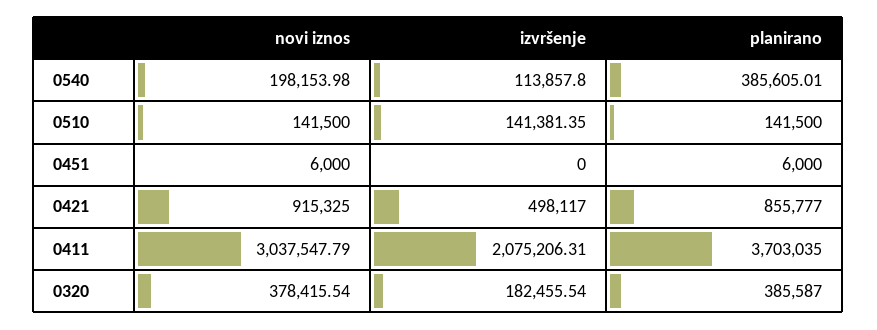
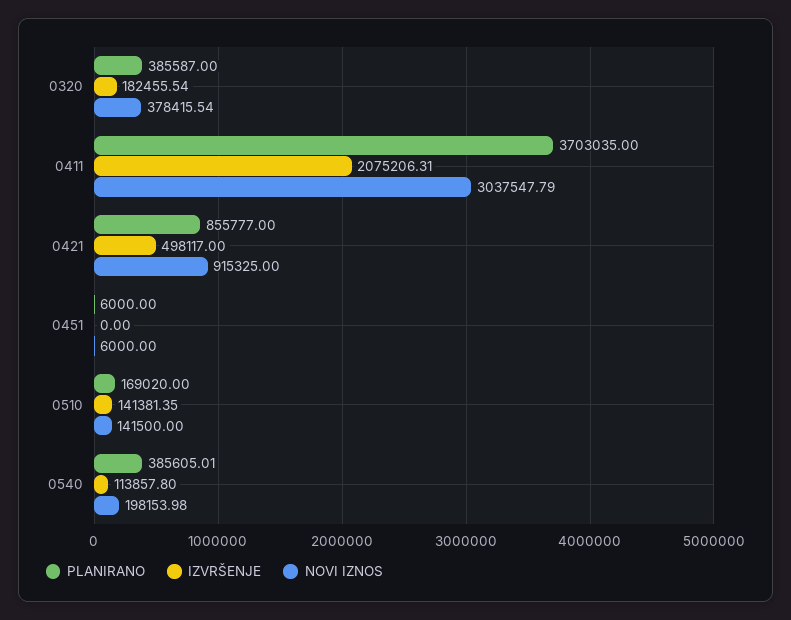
  {
    "novi iznos": {
      "0540": 198153.98,
      "0510": 141500,
      "0451": 6000,
      "0421": 915325,
      "0411": 3037547.79,
      "0320": 378415.54
    },
    "izvršenje": {
      "0540": 113857.8,
      "0510": 141381.35,
      "0451": 0,
      "0421": 498117,
      "0411": 2075206.31,
      "0320": 182455.54
    },
    "planirano": {
      "0540": 385605.01,
-     "0510": 141500,
+     "0510": 169020,
      "0451": 6000,
      "0421": 855777,
      "0411": 3703035,
      "0320": 385587
    }
  }

